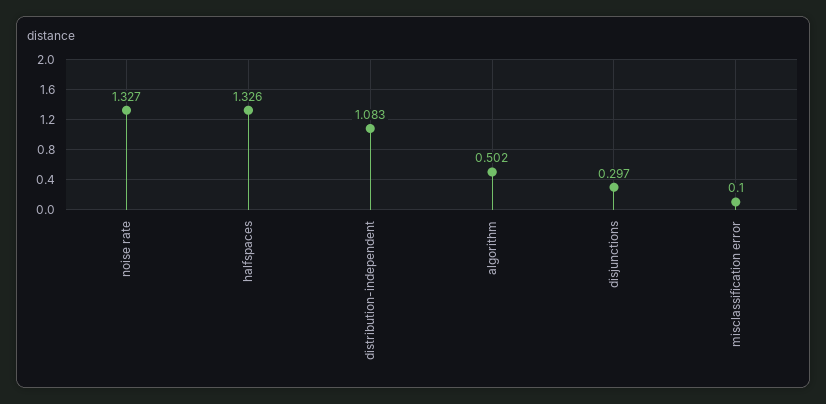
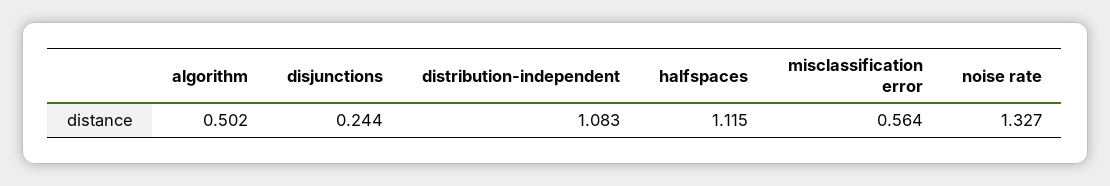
  {
    "noise rate": 1.327,
-   "halfspaces": 1.326,
+   "halfspaces": 1.115,
    "distribution-independent": 1.083,
    "algorithm": 0.502,
-   "disjunctions": 0.297,
+   "disjunctions": 0.244,
-   "misclassification error": 0.1
+   "misclassification error": 0.564
  }

